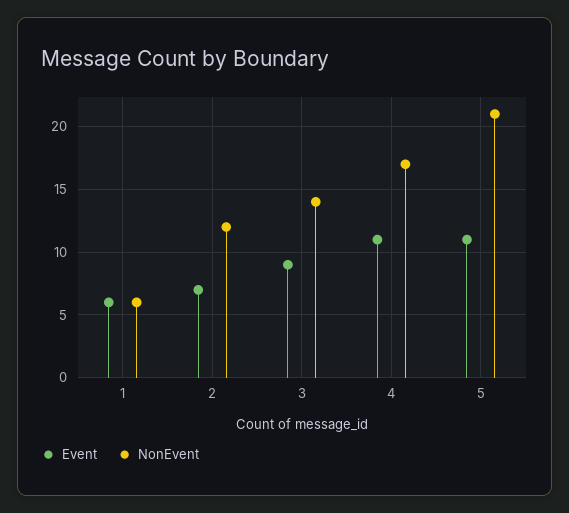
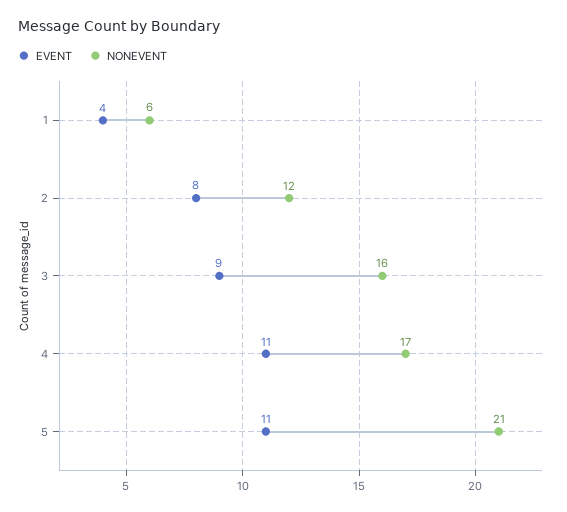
  {
    "Event": {
-     "1": 6,
+     "1": 4,
-     "2": 7,
+     "2": 8,
      "3": 9,
      "4": 11,
      "5": 11
    },
    "NonEvent": {
      "1": 6,
      "2": 12,
-     "3": 14,
+     "3": 16,
      "4": 17,
      "5": 21
    }
  }

